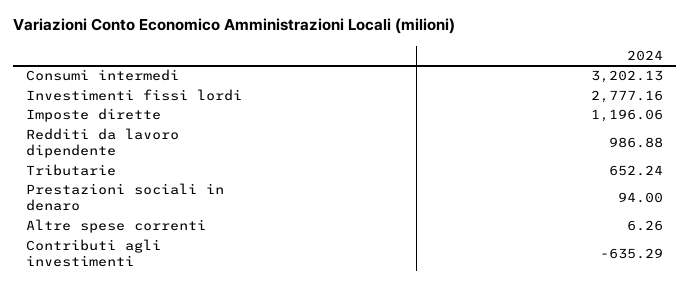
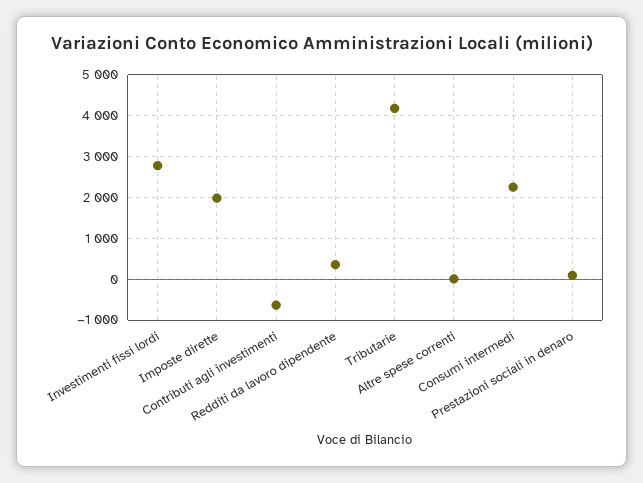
  {
-   "Consumi intermedi": 3202.13,
+   "Consumi intermedi": 2200,
    "Investimenti fissi lordi": 2777.16,
-   "Imposte dirette": 1196.06,
+   "Imposte dirette": 2000,
-   "Redditi da lavoro dipendente": 986.88,
+   "Redditi da lavoro dipendente": 400,
-   "Tributarie": 652.24,
+   "Tributarie": 4200,
    "Prestazioni sociali in denaro": 94,
    "Altre spese correnti": 6.26,
    "Contributi agli investimenti": -635.29
  }

